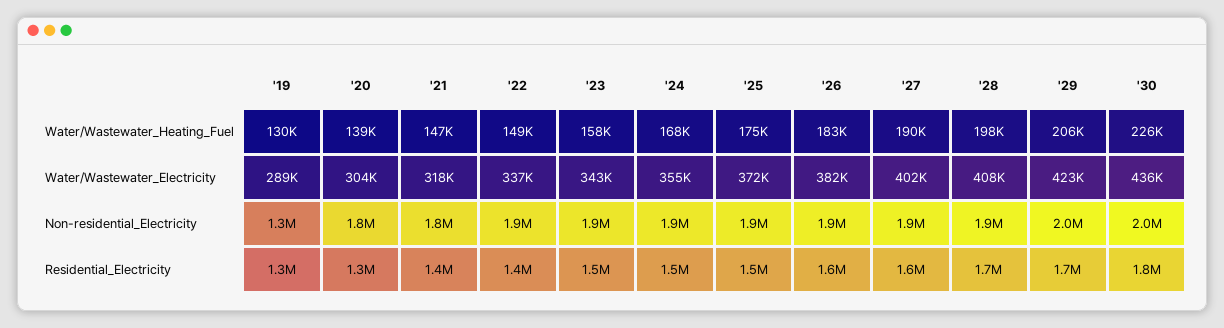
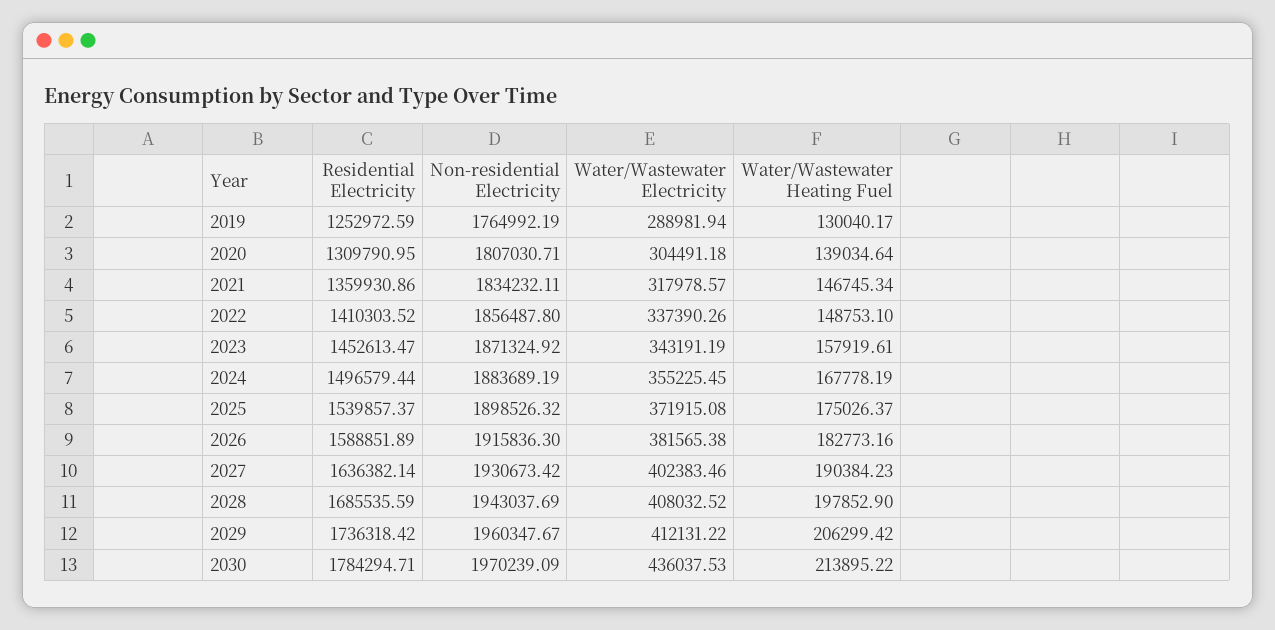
  {
    "'19": {
      "Water/Wastewater_Heating_Fuel": 130040.17,
      "Water/Wastewater_Electricity": 288981.94,
-     "Non-residential_Electricity": 1300000,
+     "Non-residential_Electricity": 1764992.19,
      "Residential_Electricity": 1252972.59
    },
    "'20": {
      "Water/Wastewater_Heating_Fuel": 139034.64,
      "Water/Wastewater_Electricity": 304491.18,
      "Non-residential_Electricity": 1807030.71,
      "Residential_Electricity": 1309790.95
    },
    "'21": {
      "Water/Wastewater_Heating_Fuel": 146745.34,
      "Water/Wastewater_Electricity": 317978.57,
      "Non-residential_Electricity": 1834232.11,
      "Residential_Electricity": 1359930.86
    },
    "'22": {
      "Water/Wastewater_Heating_Fuel": 148753.1,
      "Water/Wastewater_Electricity": 337390.26,
      "Non-residential_Electricity": 1856487.8,
      "Residential_Electricity": 1410303.52
    },
    "'23": {
      "Water/Wastewater_Heating_Fuel": 157919.61,
      "Water/Wastewater_Electricity": 343191.19,
      "Non-residential_Electricity": 1871324.92,
      "Residential_Electricity": 1452613.47
    },
    "'24": {
      "Water/Wastewater_Heating_Fuel": 167778.19,
      "Water/Wastewater_Electricity": 355225.45,
      "Non-residential_Electricity": 1883689.19,
      "Residential_Electricity": 1496579.44
    },
    "'25": {
      "Water/Wastewater_Heating_Fuel": 175026.37,
      "Water/Wastewater_Electricity": 371915.08,
      "Non-residential_Electricity": 1898526.32,
      "Residential_Electricity": 1539857.37
    },
    "'26": {
      "Water/Wastewater_Heating_Fuel": 182773.16,
      "Water/Wastewater_Electricity": 381565.38,
      "Non-residential_Electricity": 1915836.3,
      "Residential_Electricity": 1588851.89
    },
    "'27": {
      "Water/Wastewater_Heating_Fuel": 190384.23,
      "Water/Wastewater_Electricity": 402383.46,
      "Non-residential_Electricity": 1930673.42,
      "Residential_Electricity": 1636382.14
    },
    "'28": {
      "Water/Wastewater_Heating_Fuel": 197852.9,
      "Water/Wastewater_Electricity": 408032.52,
      "Non-residential_Electricity": 1943037.69,
      "Residential_Electricity": 1685535.59
    },
    "'29": {
      "Water/Wastewater_Heating_Fuel": 206299.42,
-     "Water/Wastewater_Electricity": 423000,
+     "Water/Wastewater_Electricity": 412131.22,
      "Non-residential_Electricity": 1960347.67,
      "Residential_Electricity": 1736318.42
    },
    "'30": {
-     "Water/Wastewater_Heating_Fuel": 226000,
+     "Water/Wastewater_Heating_Fuel": 213895.22,
      "Water/Wastewater_Electricity": 436037.53,
      "Non-residential_Electricity": 1970239.09,
      "Residential_Electricity": 1784294.71
    }
  }

